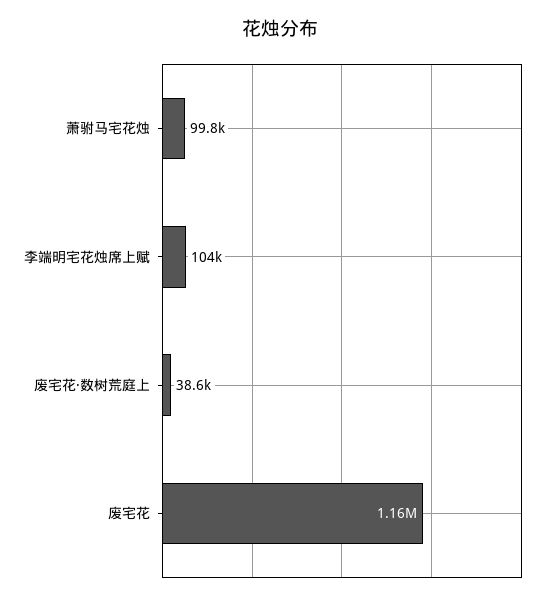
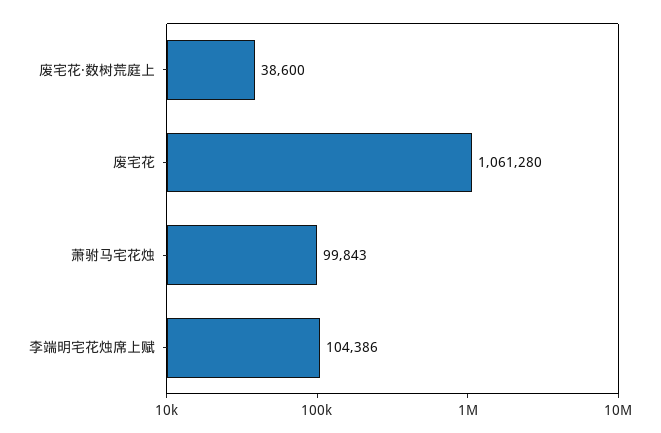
  {
    "萧驸马宅花烛": 99843,
    "李端明宅花烛席上赋": 104386,
    "废宅花·数树荒庭上": 38600,
-   "废宅花": 1160000
+   "废宅花": 1061280
  }

